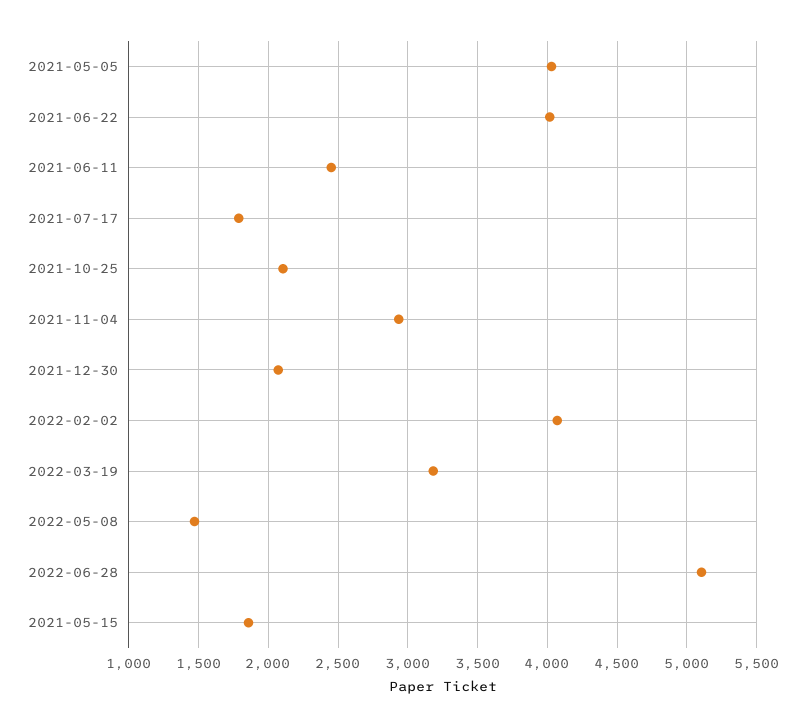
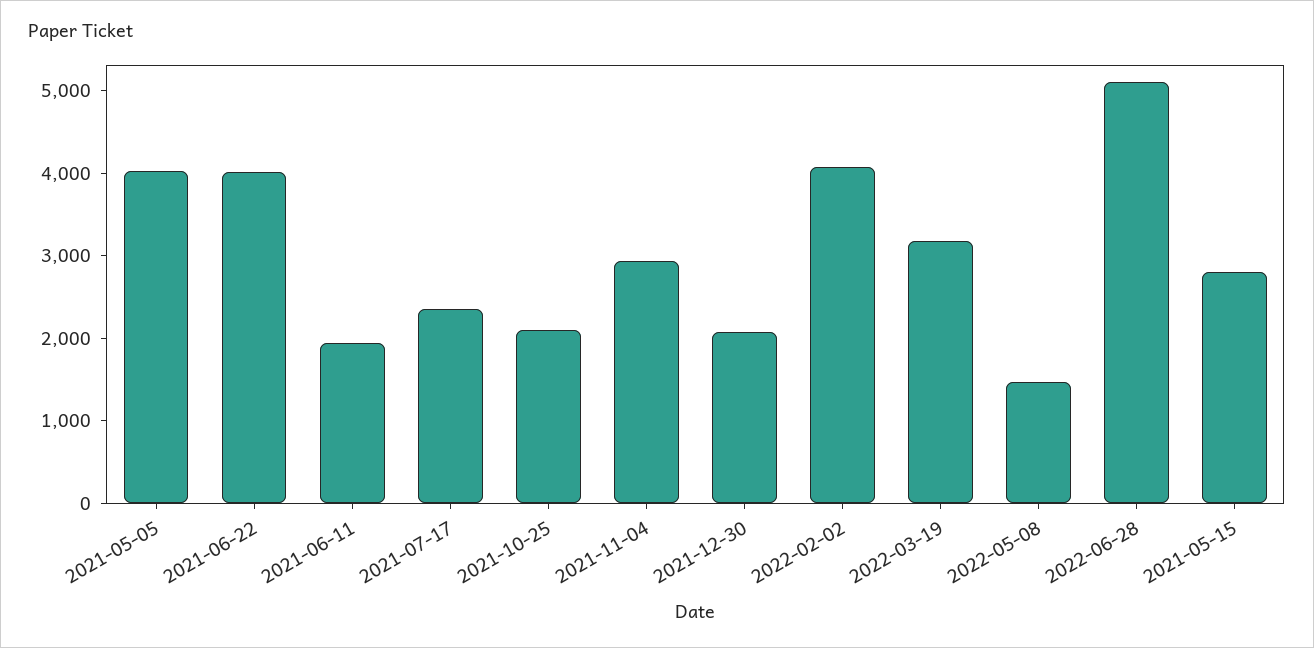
  {
    "2021-05-05": 4050,
    "2021-06-22": 4000,
-   "2021-06-11": 2450,
+   "2021-06-11": 2000,
-   "2021-07-17": 1800,
+   "2021-07-17": 2400,
    "2021-10-25": 2100,
    "2021-11-04": 2950,
    "2021-12-30": 2050,
    "2022-02-02": 4050,
    "2022-03-19": 3200,
    "2022-05-08": 1450,
    "2022-06-28": 5100,
-   "2021-05-15": 1850
+   "2021-05-15": 2800
  }

